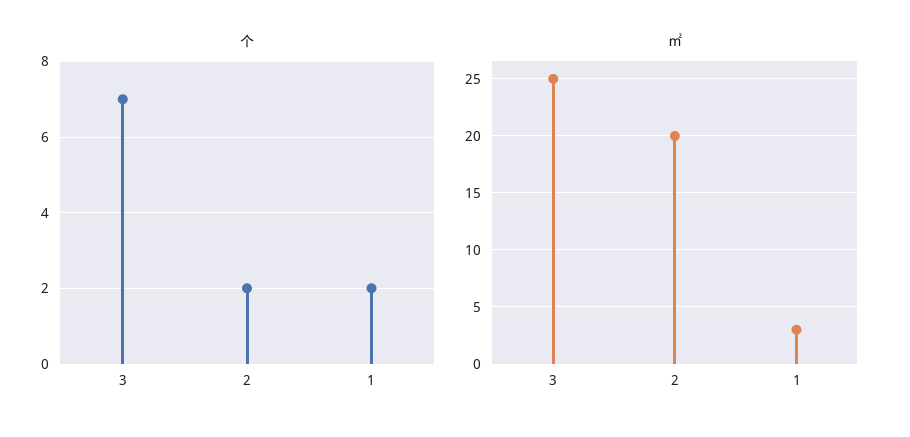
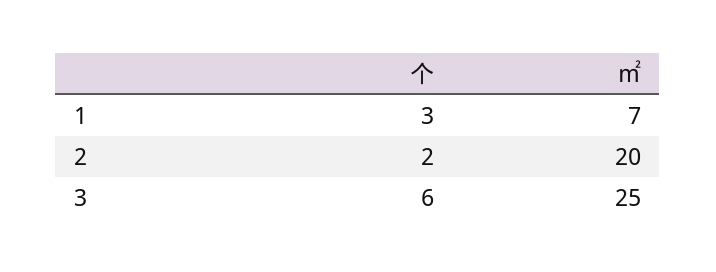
  {
    "个": {
-     "3": 7,
+     "3": 6,
      "2": 2,
-     "1": 2
+     "1": 3
    },
    "㎡": {
      "3": 25,
      "2": 20,
-     "1": 3
+     "1": 7
    }
  }

